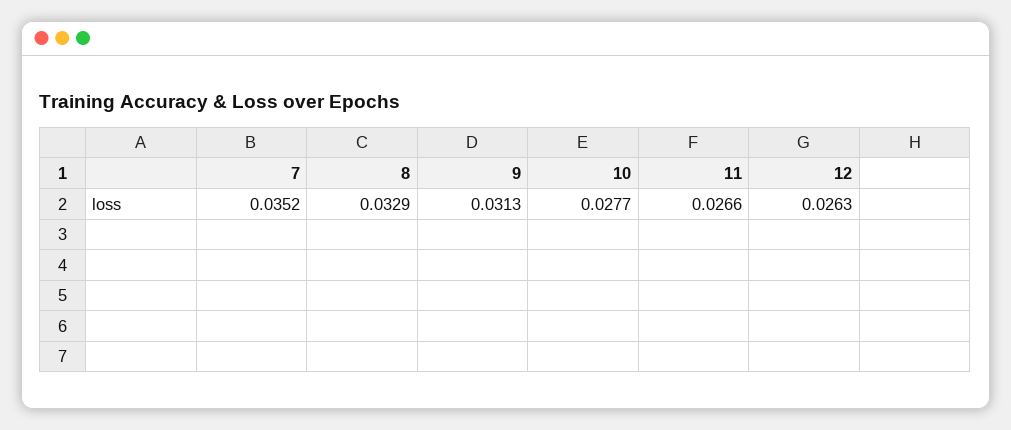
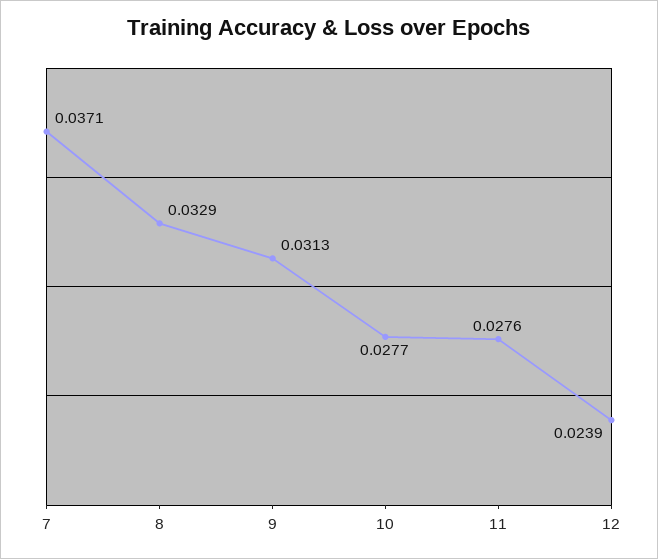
  {
-   "7": 0.0352,
+   "7": 0.0371,
    "8": 0.0329,
    "9": 0.0313,
    "10": 0.0277,
-   "11": 0.0266,
+   "11": 0.0276,
-   "12": 0.0263
+   "12": 0.0239
  }

